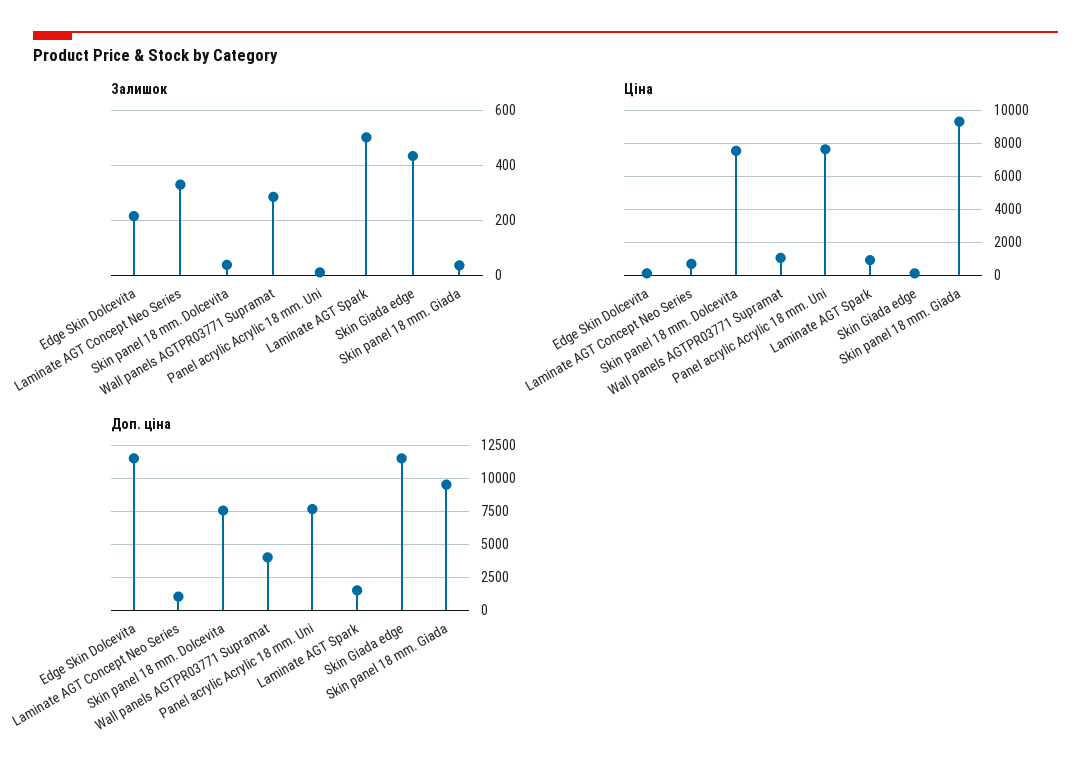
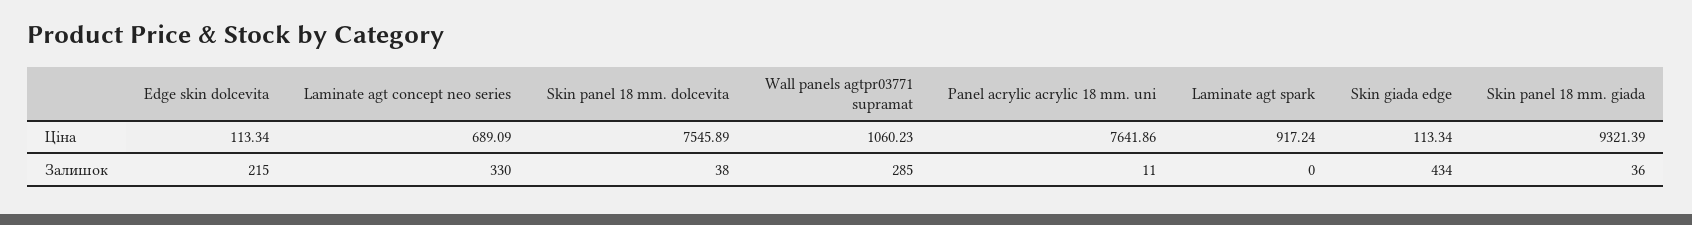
  {
    "Залишок": {
      "Edge Skin Dolcevita": 215,
      "Laminate AGT Concept Neo Series": 330,
      "Skin panel 18 mm. Dolcevita": 38,
      "Wall panels AGTPR03771 Supramat": 285,
      "Panel acrylic Acrylic 18 mm. Uni": 11,
-     "Laminate AGT Spark": 500,
+     "Laminate AGT Spark": 0,
      "Skin Giada edge": 434,
      "Skin panel 18 mm. Giada": 36
    },
    "Ціна": {
      "Edge Skin Dolcevita": 113.34,
      "Laminate AGT Concept Neo Series": 689.09,
      "Skin panel 18 mm. Dolcevita": 7545.89,
      "Wall panels AGTPR03771 Supramat": 1060.23,
      "Panel acrylic Acrylic 18 mm. Uni": 7641.86,
      "Laminate AGT Spark": 917.24,
      "Skin Giada edge": 113.34,
      "Skin panel 18 mm. Giada": 9321.39
-   },
+   }
-   "Доп. ціна": {
-     "Edge Skin Dolcevita": 11500,
-     "Laminate AGT Concept Neo Series": 1000,
-     "Skin panel 18 mm. Dolcevita": 7500,
-     "Wall panels AGTPR03771 Supramat": 4000,
-     "Panel acrylic Acrylic 18 mm. Uni": 7500,
-     "Laminate AGT Spark": 1500,
-     "Skin Giada edge": 11500,
-     "Skin panel 18 mm. Giada": 9500
-   }
  }

